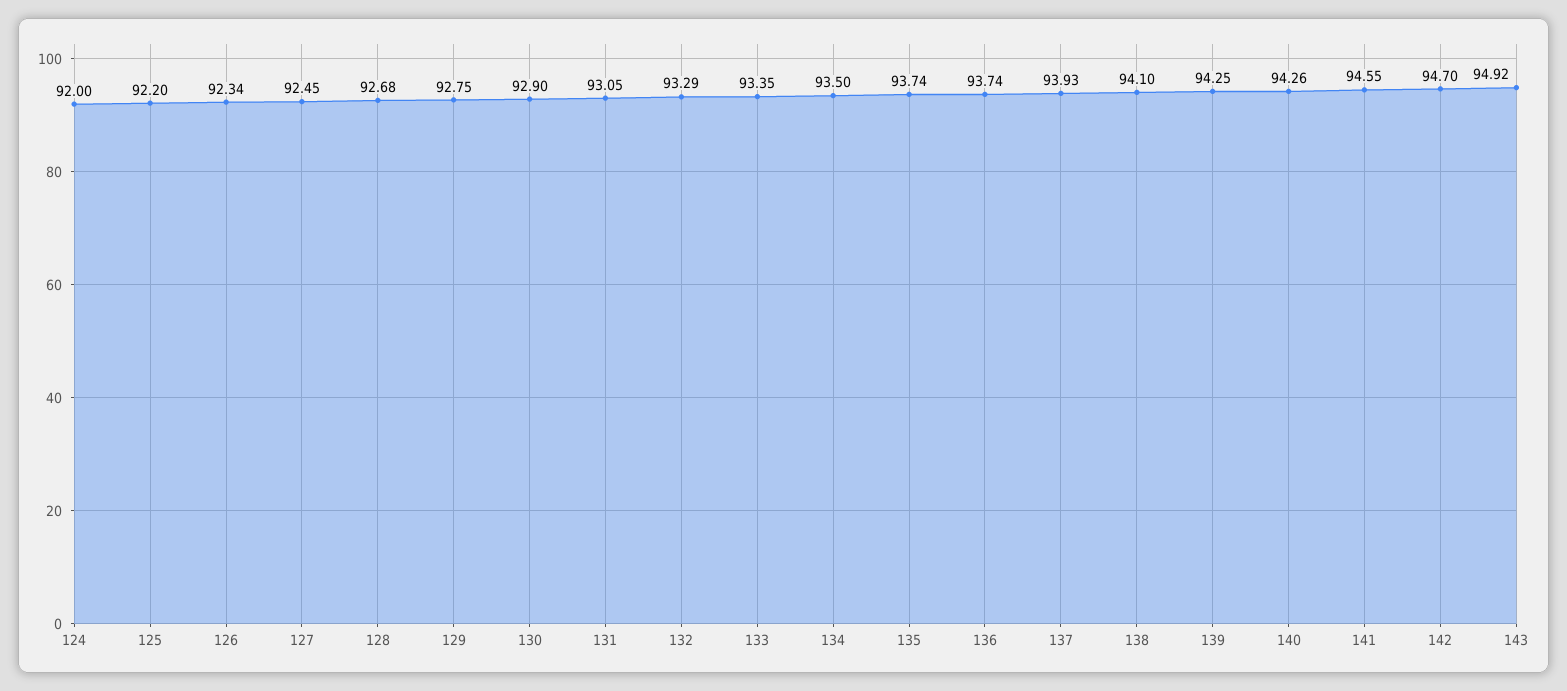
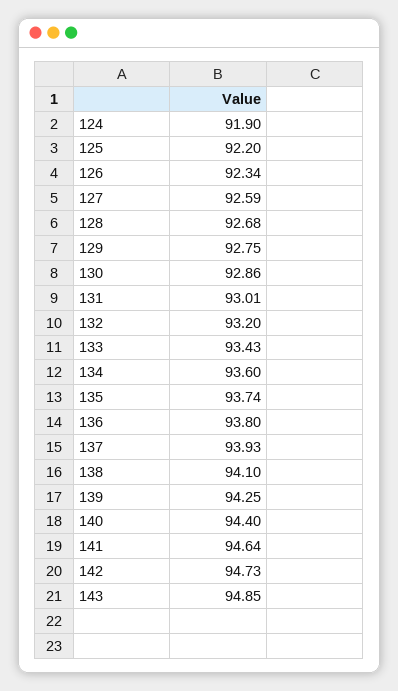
  {
-   "124": 92,
+   "124": 91.9,
    "125": 92.2,
    "126": 92.34,
-   "127": 92.45,
+   "127": 92.59,
    "128": 92.68,
    "129": 92.75,
-   "130": 92.9,
+   "130": 92.86,
-   "131": 93.05,
+   "131": 93.01,
-   "132": 93.29,
+   "132": 93.2,
-   "133": 93.35,
+   "133": 93.43,
-   "134": 93.5,
+   "134": 93.6,
    "135": 93.74,
-   "136": 93.74,
+   "136": 93.8,
    "137": 93.93,
    "138": 94.1,
    "139": 94.25,
-   "140": 94.26,
+   "140": 94.4,
-   "141": 94.55,
+   "141": 94.64,
-   "142": 94.7,
+   "142": 94.73,
-   "143": 94.92
+   "143": 94.85
  }

